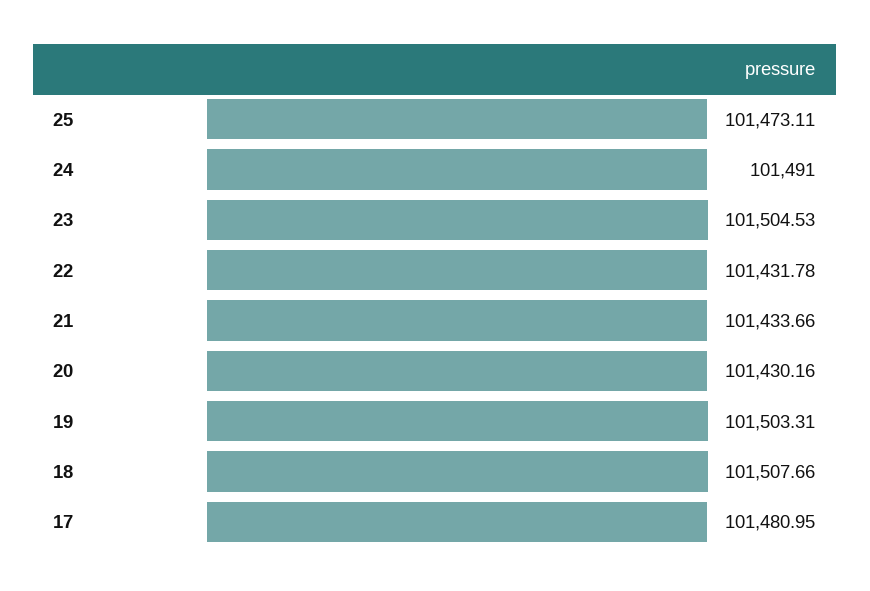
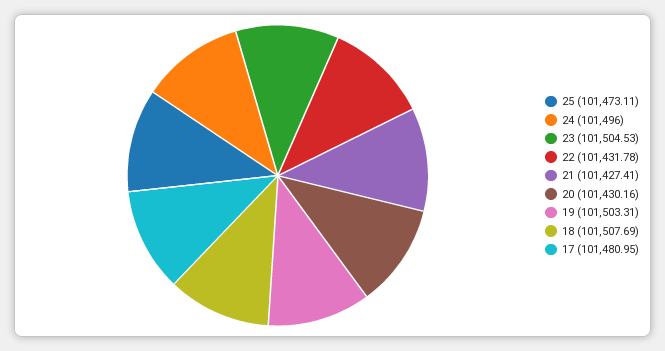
  {
    "25": 101473.11,
-   "24": 101491,
+   "24": 101496,
    "23": 101504.53,
    "22": 101431.78,
-   "21": 101433.66,
+   "21": 101427.41,
    "20": 101430.16,
    "19": 101503.31,
-   "18": 101507.66,
+   "18": 101507.69,
    "17": 101480.95
  }

